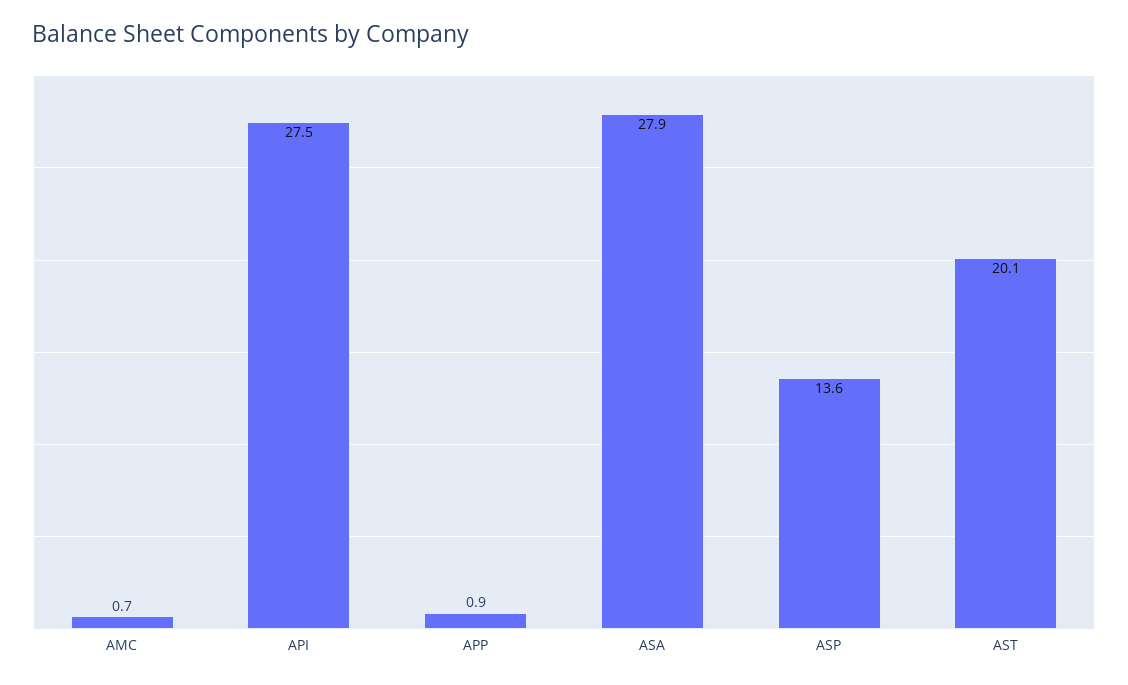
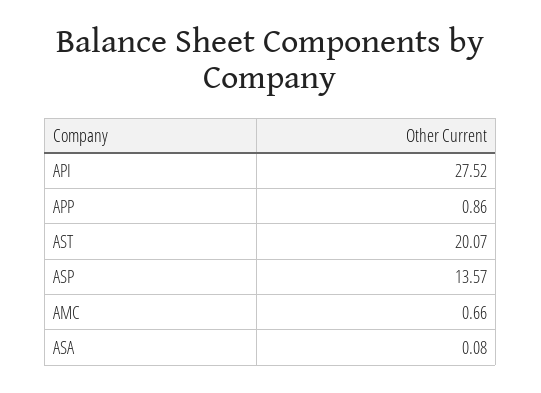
  {
    "AMC": 0.66,
    "API": 27.52,
    "APP": 0.86,
-   "ASA": 27.9,
+   "ASA": 0.08,
    "ASP": 13.57,
    "AST": 20.07
  }

